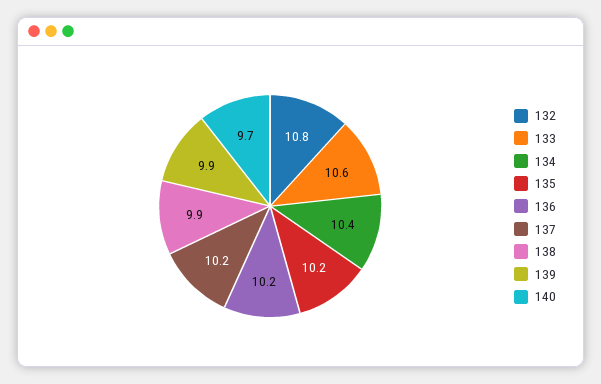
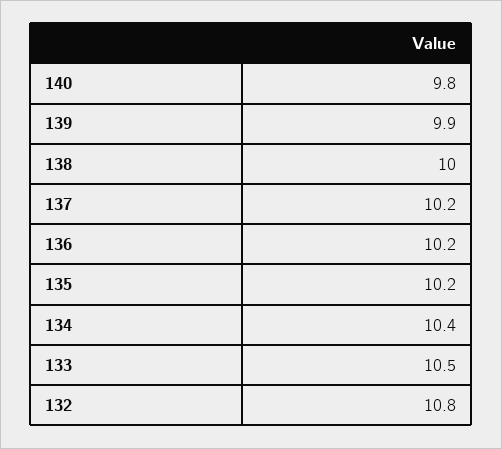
  {
    "132": 10.8,
-   "133": 10.6,
+   "133": 10.5,
    "134": 10.4,
    "135": 10.2,
    "136": 10.2,
    "137": 10.2,
-   "138": 9.9,
+   "138": 10,
    "139": 9.9,
-   "140": 9.7
+   "140": 9.8
  }

